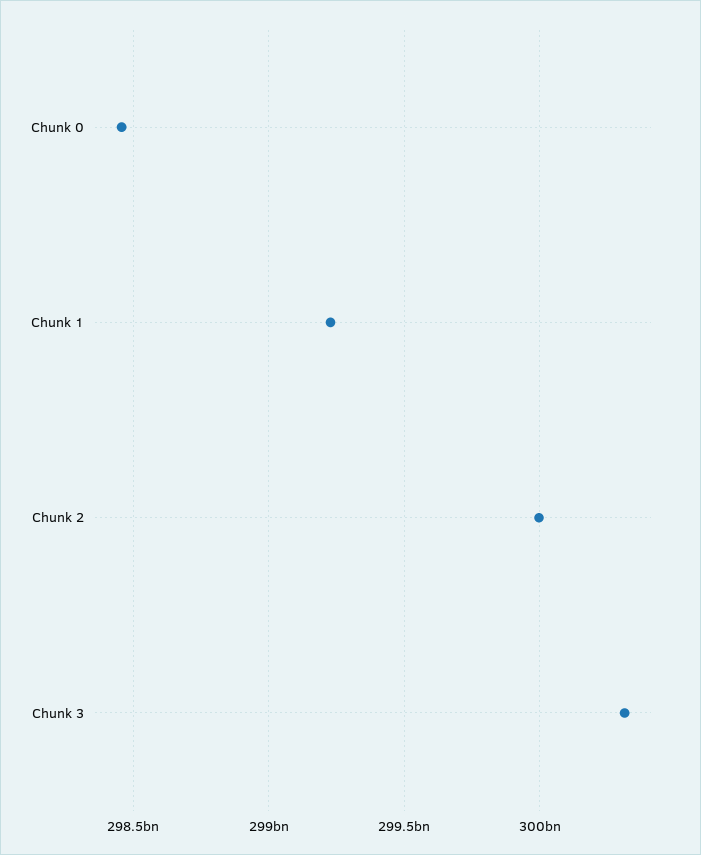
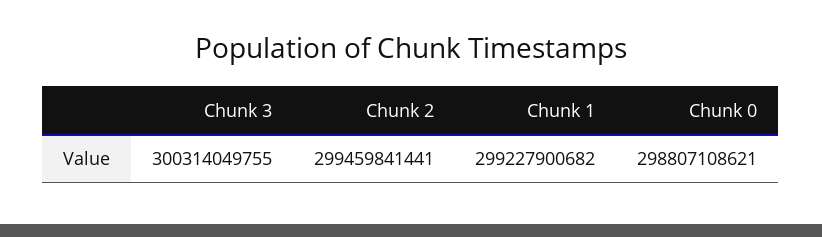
  {
-   "Chunk 0": 298450000000,
+   "Chunk 0": 298807108621,
    "Chunk 1": 299227900682,
-   "Chunk 2": 300000000000,
+   "Chunk 2": 299459841441,
    "Chunk 3": 300314049755
  }

